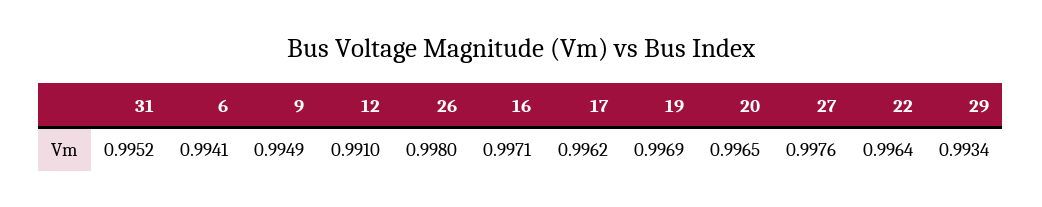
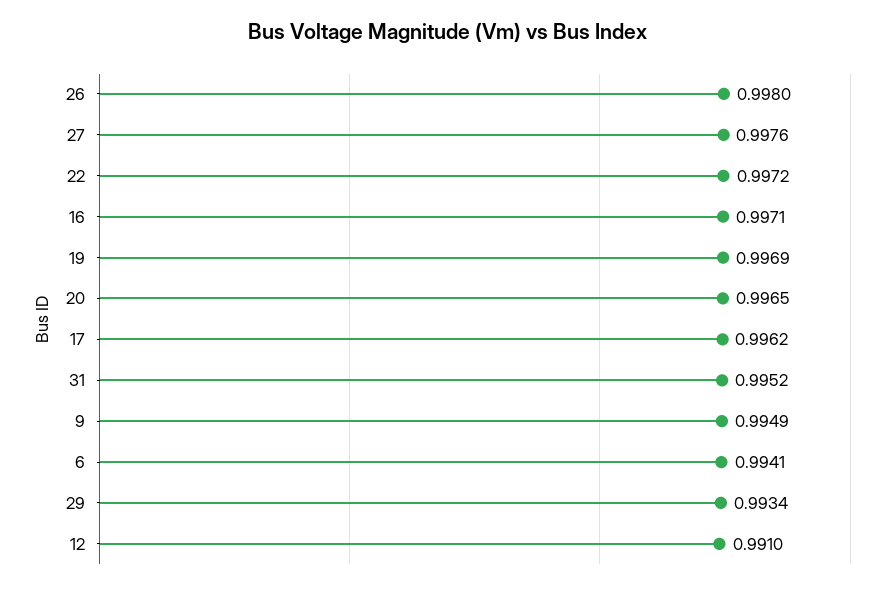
  {
    "31": 0.9952,
    "6": 0.9941,
    "9": 0.9949,
    "12": 0.991,
    "26": 0.998,
    "16": 0.9971,
    "17": 0.9962,
    "19": 0.9969,
    "20": 0.9965,
    "27": 0.9976,
-   "22": 0.9964,
+   "22": 0.9972,
    "29": 0.9934
  }

